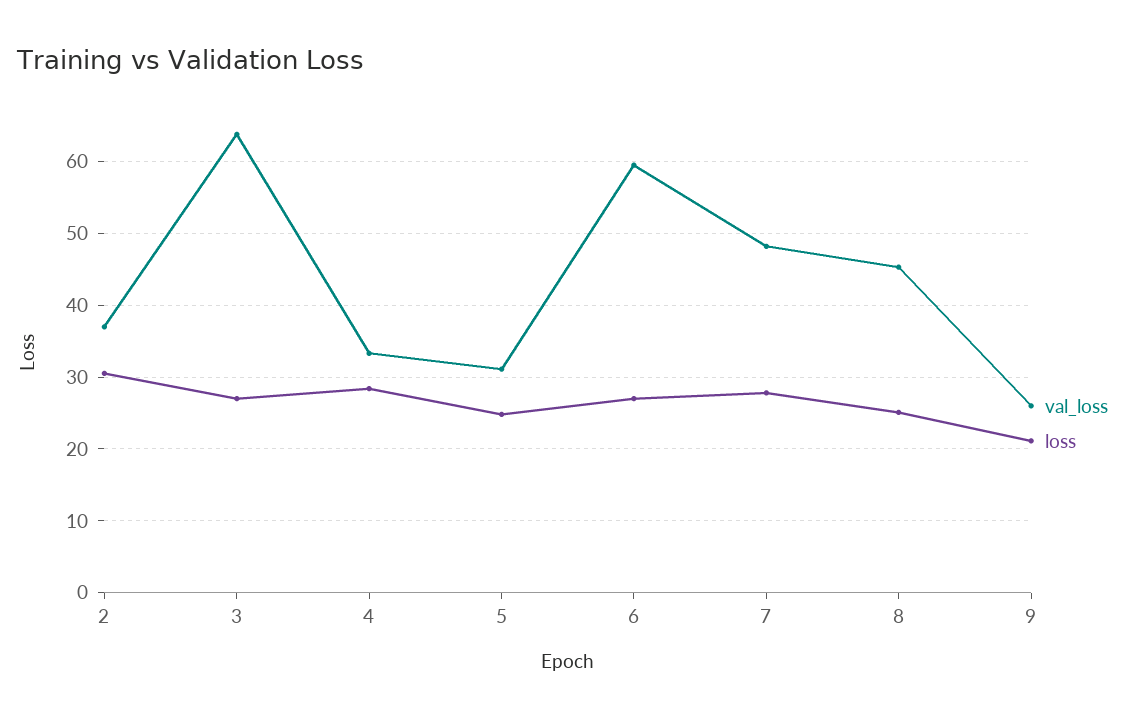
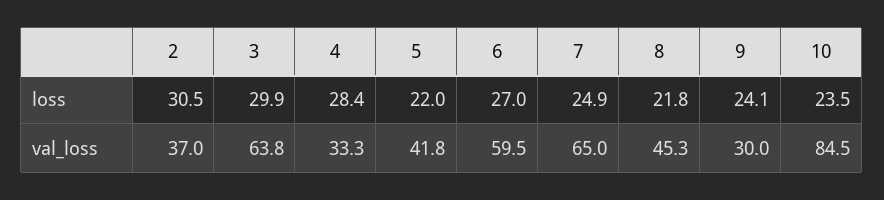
  {
    "val_loss": {
      "2": 37,
      "3": 63.8,
      "4": 33.3,
-     "5": 31,
+     "5": 41.8,
      "6": 59.5,
-     "7": 48,
+     "7": 65,
      "8": 45.3,
-     "9": 26
+     "9": 30,
+     "10": 84.5
    },
    "loss": {
      "2": 30.5,
-     "3": 27,
+     "3": 29.9,
      "4": 28.4,
-     "5": 25,
+     "5": 22,
      "6": 27,
-     "7": 28,
+     "7": 24.9,
-     "8": 25,
+     "8": 21.8,
-     "9": 21
+     "9": 24.1,
+     "10": 23.5
    }
  }

